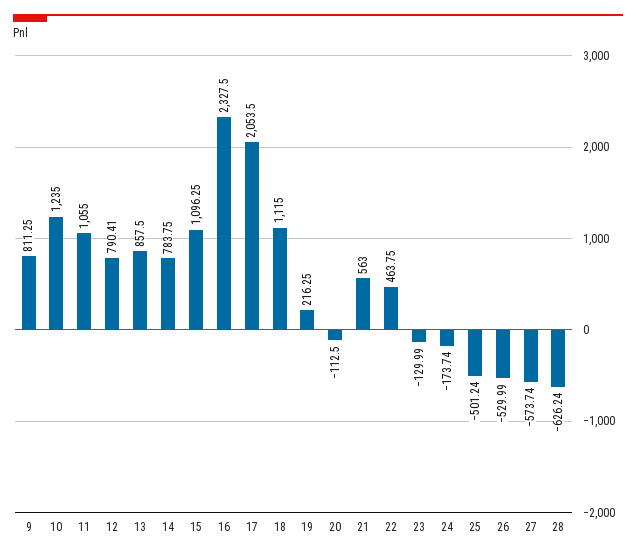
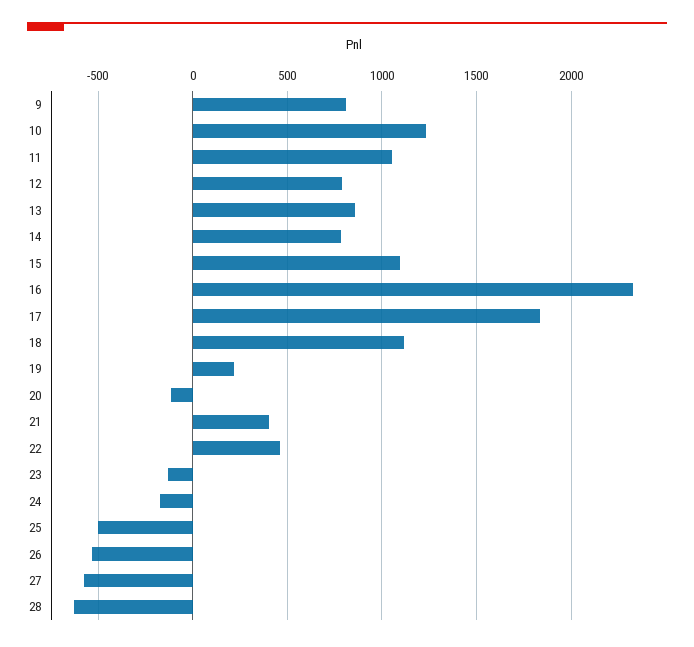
  {
    "9": 811.25,
    "10": 1235,
    "11": 1055,
    "12": 790.41,
    "13": 857.5,
    "14": 783.75,
    "15": 1096.25,
    "16": 2327.5,
-   "17": 2053.5,
+   "17": 1850,
    "18": 1115,
    "19": 216.25,
    "20": -112.5,
-   "21": 563,
+   "21": 400,
    "22": 463.75,
    "23": -129.99,
    "24": -173.74,
    "25": -501.24,
    "26": -529.99,
    "27": -573.74,
    "28": -626.24
  }

